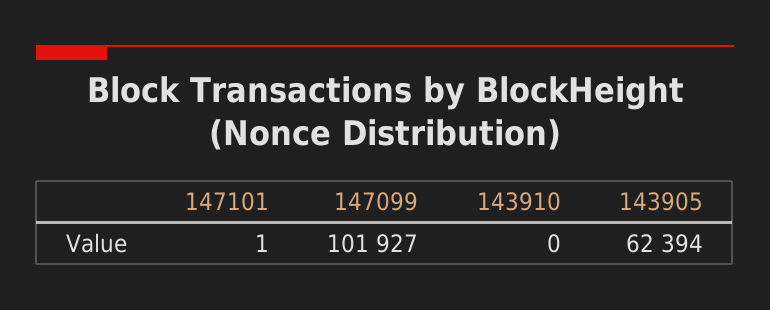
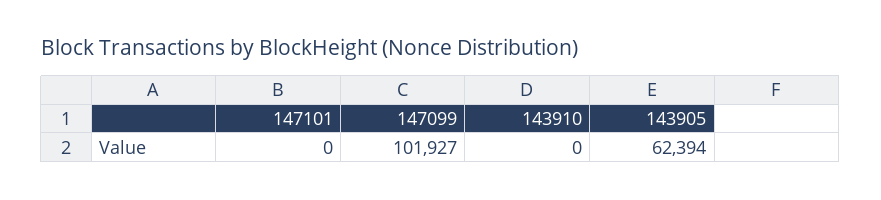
  {
-   "147101": 1,
+   "147101": 0,
    "147099": 101927,
    "143910": 0,
    "143905": 62394
  }

